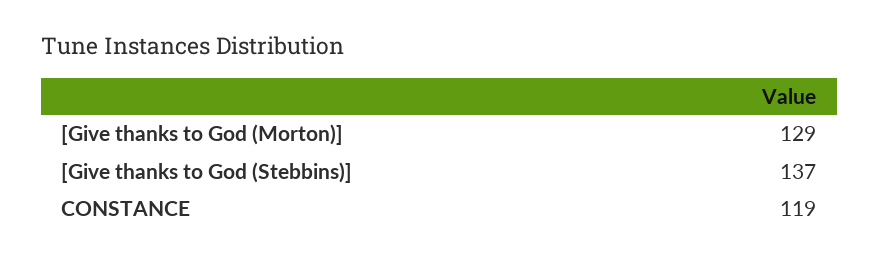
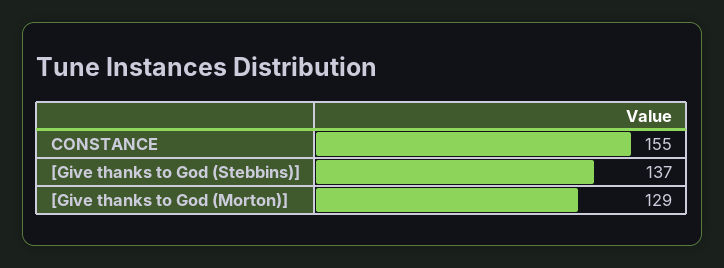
  {
    "[Give thanks to God (Morton)]": 129,
    "[Give thanks to God (Stebbins)]": 137,
-   "CONSTANCE": 119
+   "CONSTANCE": 155
  }

